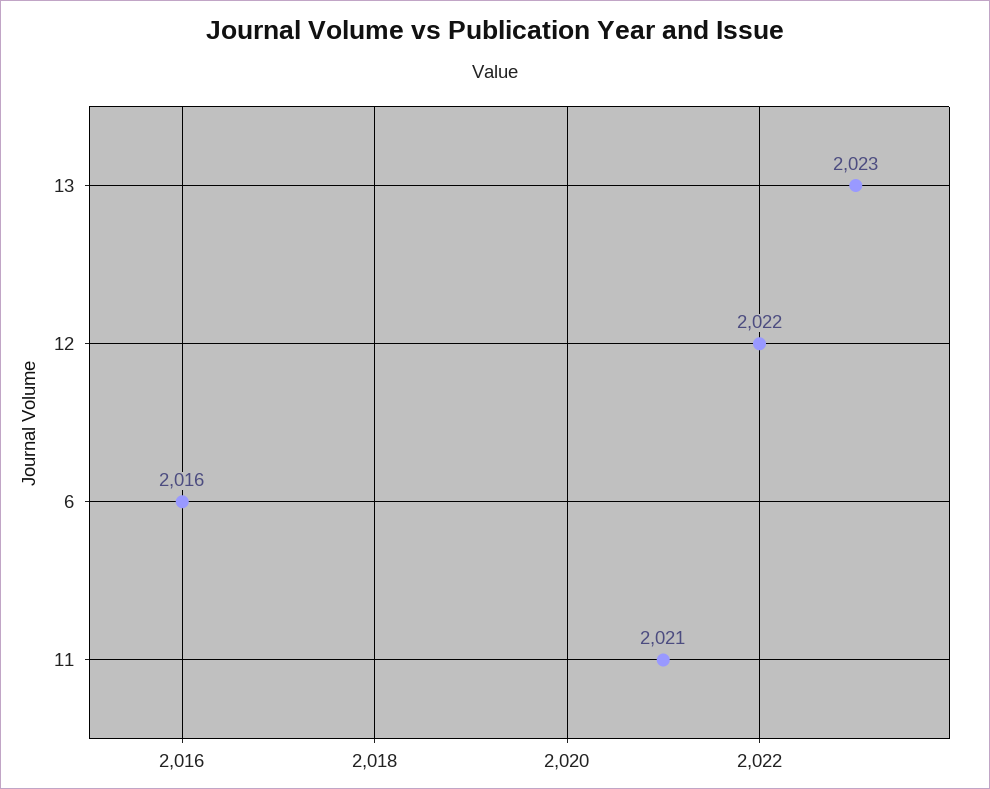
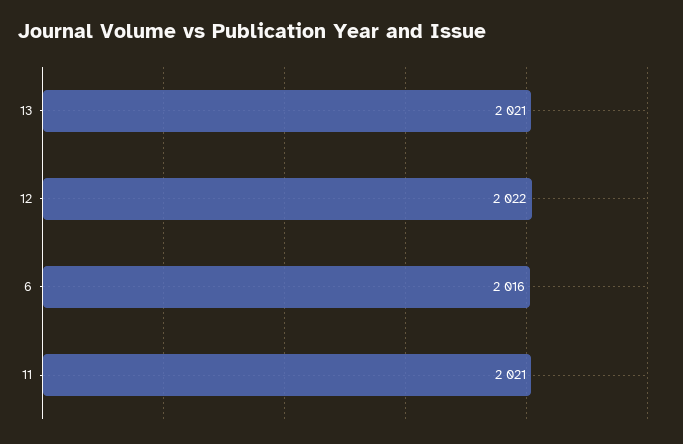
  {
-   "13": 2023,
+   "13": 2021,
    "12": 2022,
    "6": 2016,
    "11": 2021
  }

